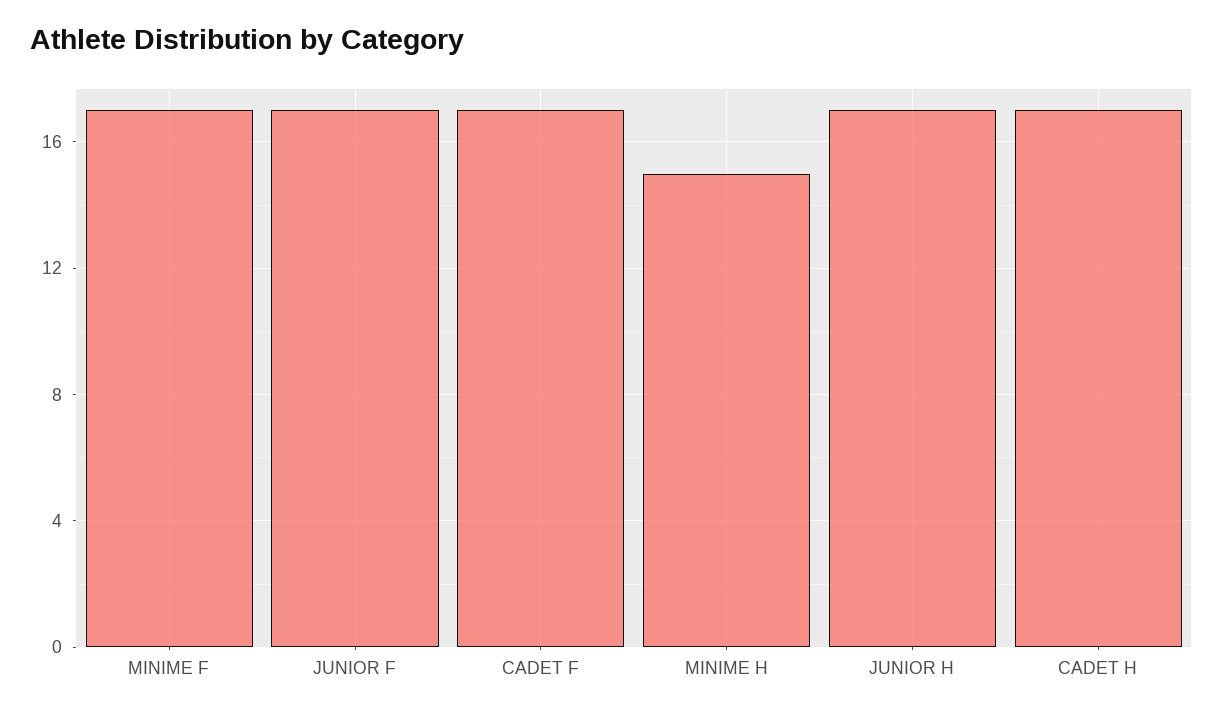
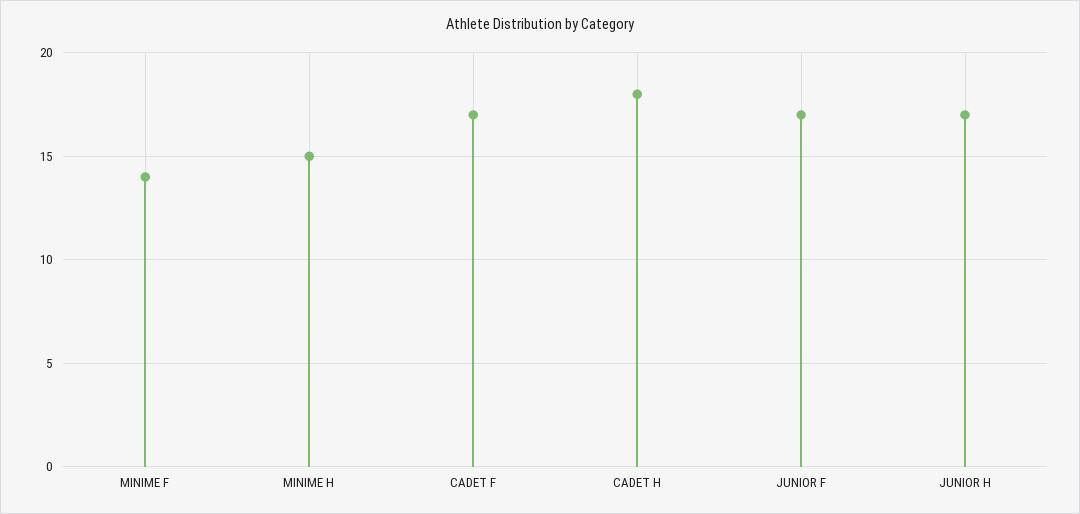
  {
-   "MINIME F": 17,
+   "MINIME F": 14,
    "JUNIOR F": 17,
    "CADET F": 17,
    "MINIME H": 15,
    "JUNIOR H": 17,
-   "CADET H": 17
+   "CADET H": 18
  }

